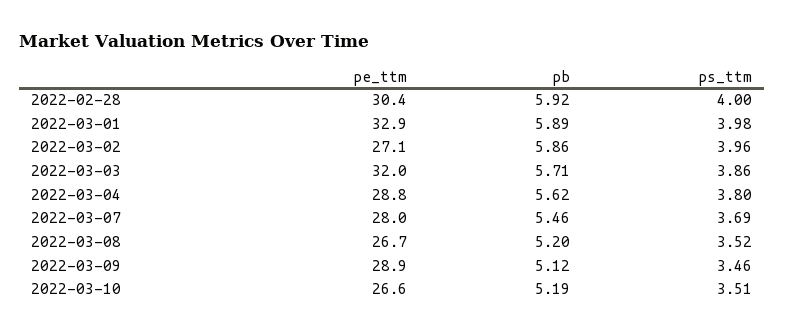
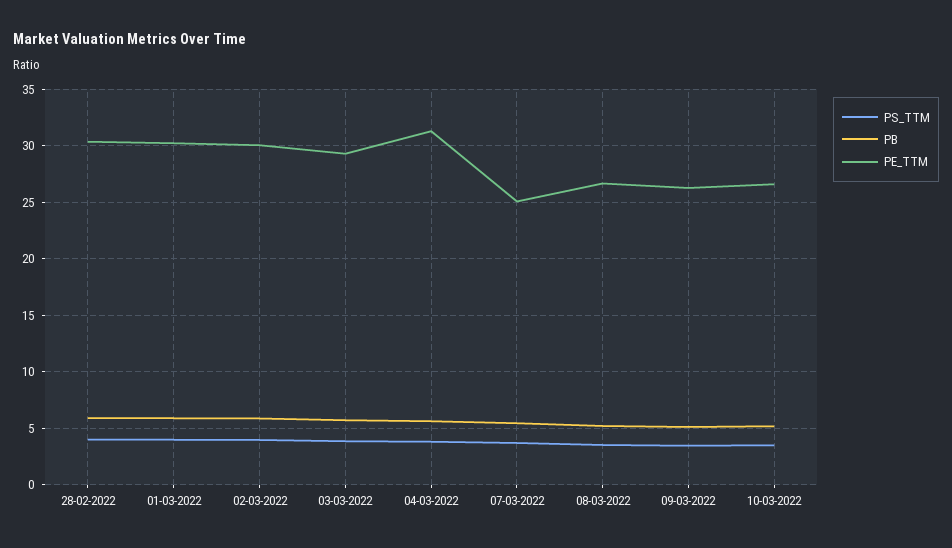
  {
    "pe_ttm": {
      "2022-02-28": 30.4,
-     "2022-03-01": 32.9,
+     "2022-03-01": 30,
-     "2022-03-02": 27.1,
+     "2022-03-02": 30,
-     "2022-03-03": 32,
+     "2022-03-03": 29,
-     "2022-03-04": 28.8,
+     "2022-03-04": 31,
-     "2022-03-07": 28,
+     "2022-03-07": 25,
      "2022-03-08": 26.7,
-     "2022-03-09": 28.9,
+     "2022-03-09": 26,
      "2022-03-10": 26.6
    },
    "pb": {
      "2022-02-28": 5.92,
      "2022-03-01": 5.89,
      "2022-03-02": 5.86,
      "2022-03-03": 5.71,
      "2022-03-04": 5.62,
      "2022-03-07": 5.46,
      "2022-03-08": 5.2,
      "2022-03-09": 5.12,
      "2022-03-10": 5.19
    },
    "ps_ttm": {
      "2022-02-28": 4,
      "2022-03-01": 3.98,
      "2022-03-02": 3.96,
      "2022-03-03": 3.86,
      "2022-03-04": 3.8,
      "2022-03-07": 3.69,
      "2022-03-08": 3.52,
      "2022-03-09": 3.46,
      "2022-03-10": 3.51
    }
  }

